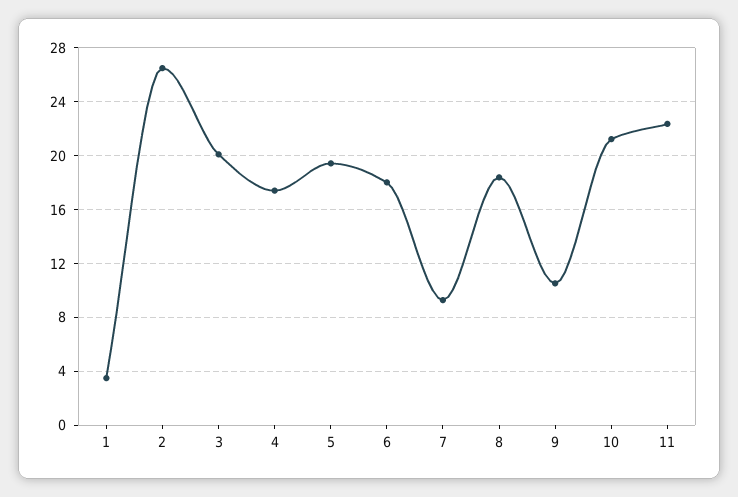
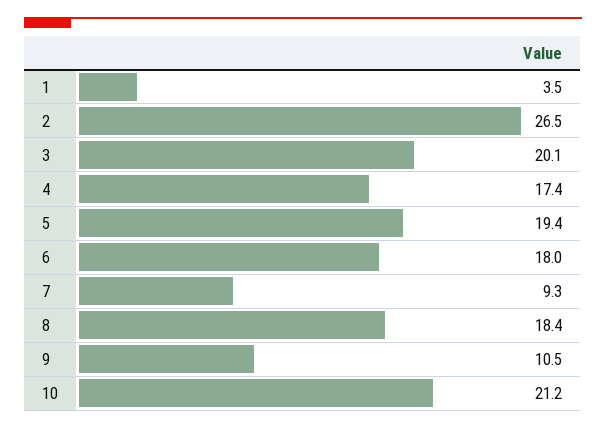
  {
    "1": 3.5,
    "2": 26.5,
    "3": 20.1,
    "4": 17.4,
    "5": 19.4,
    "6": 18,
    "7": 9.3,
    "8": 18.4,
    "9": 10.5,
-   "10": 21.2,
+   "10": 21.2
-   "11": 22.5
  }

